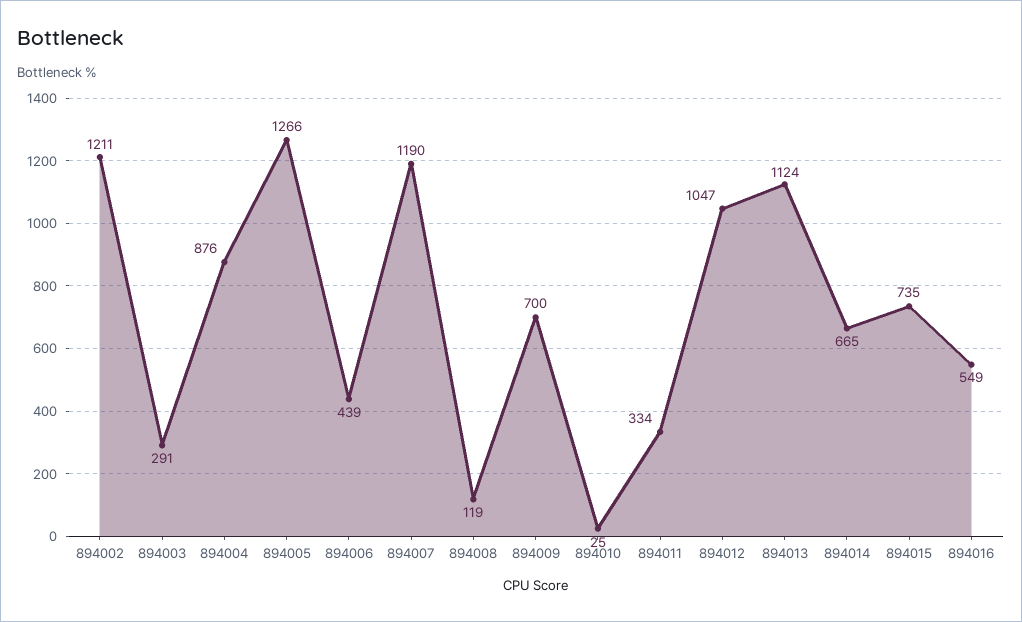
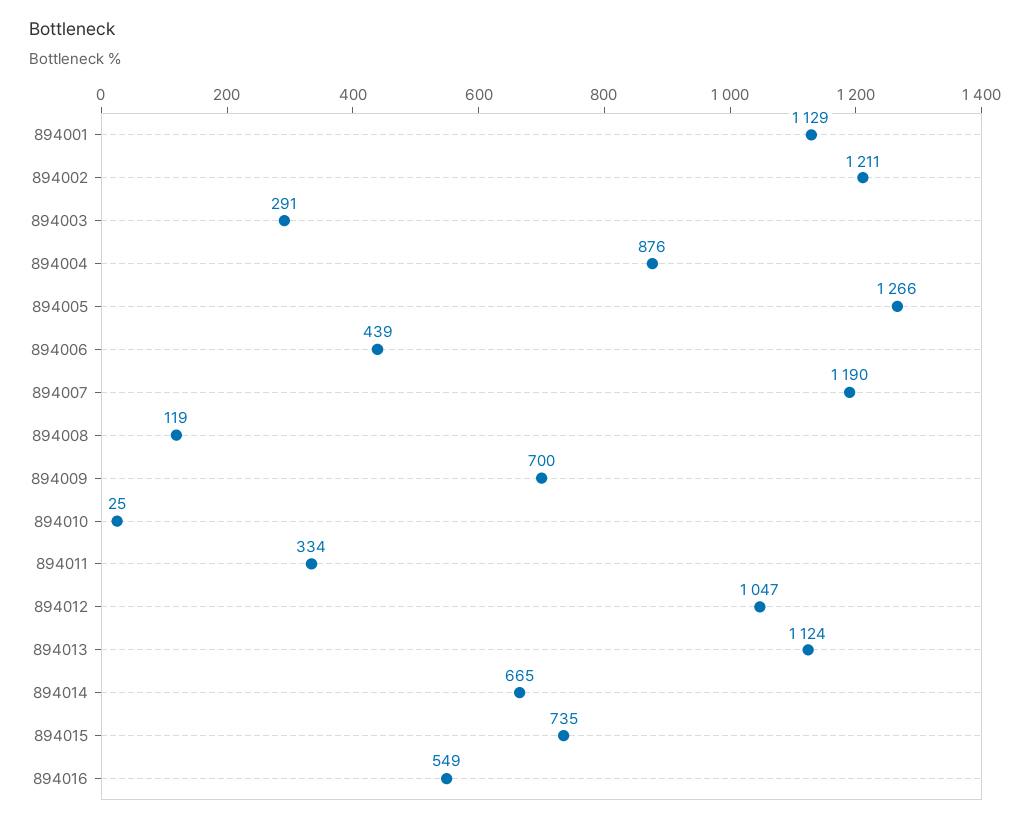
  {
    "894002": 1211,
    "894003": 291,
    "894004": 876,
    "894005": 1266,
    "894006": 439,
    "894007": 1190,
    "894008": 119,
    "894009": 700,
    "894010": 25,
    "894011": 334,
    "894012": 1047,
    "894013": 1124,
    "894014": 665,
    "894015": 735,
-   "894016": 549
+   "894016": 549,
+   "894001": 1129
  }

